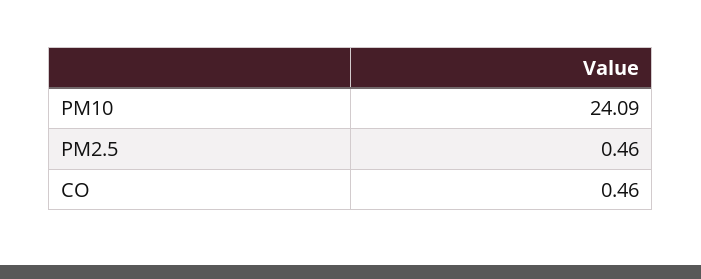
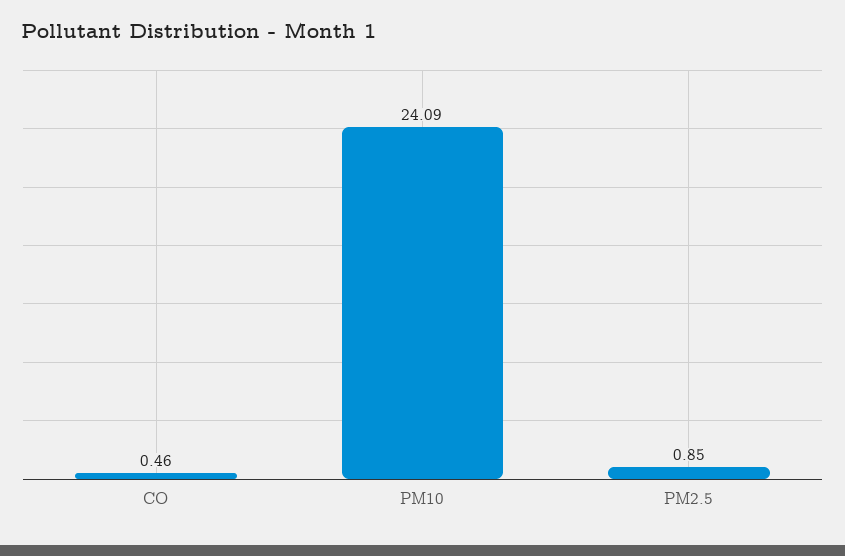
  {
    "PM10": 24.09,
-   "PM2.5": 0.46,
+   "PM2.5": 0.85,
    "CO": 0.46
  }

